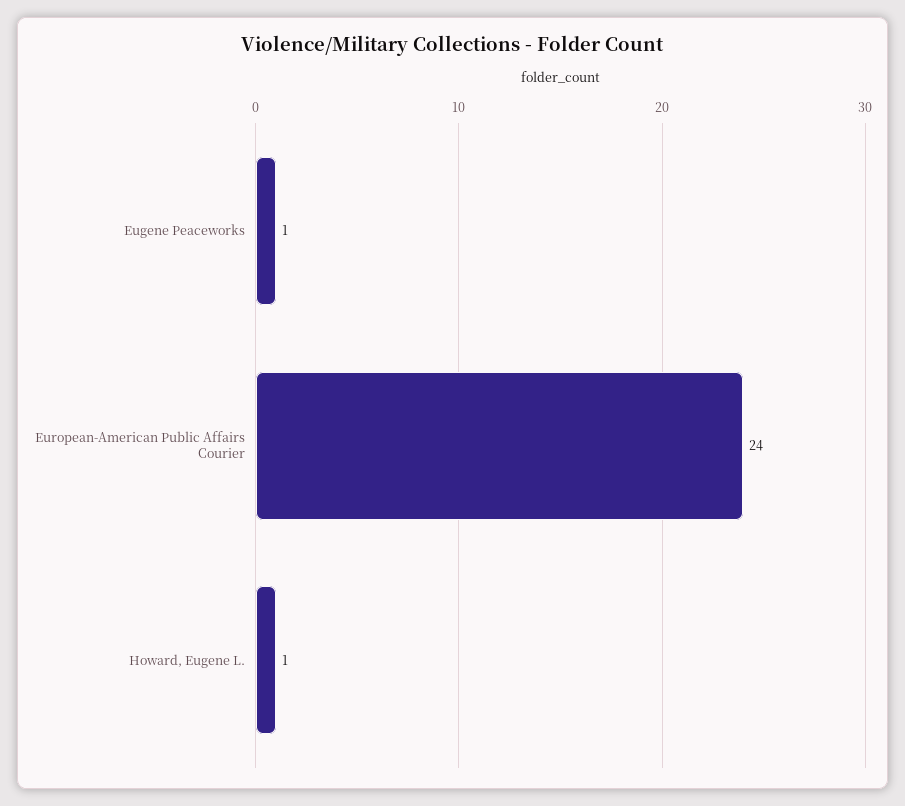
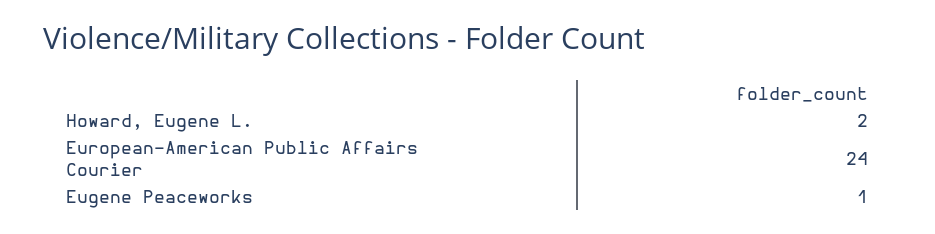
  {
    "Eugene Peaceworks": 1,
    "European-American Public Affairs Courier": 24,
-   "Howard, Eugene L.": 1
+   "Howard, Eugene L.": 2
  }

